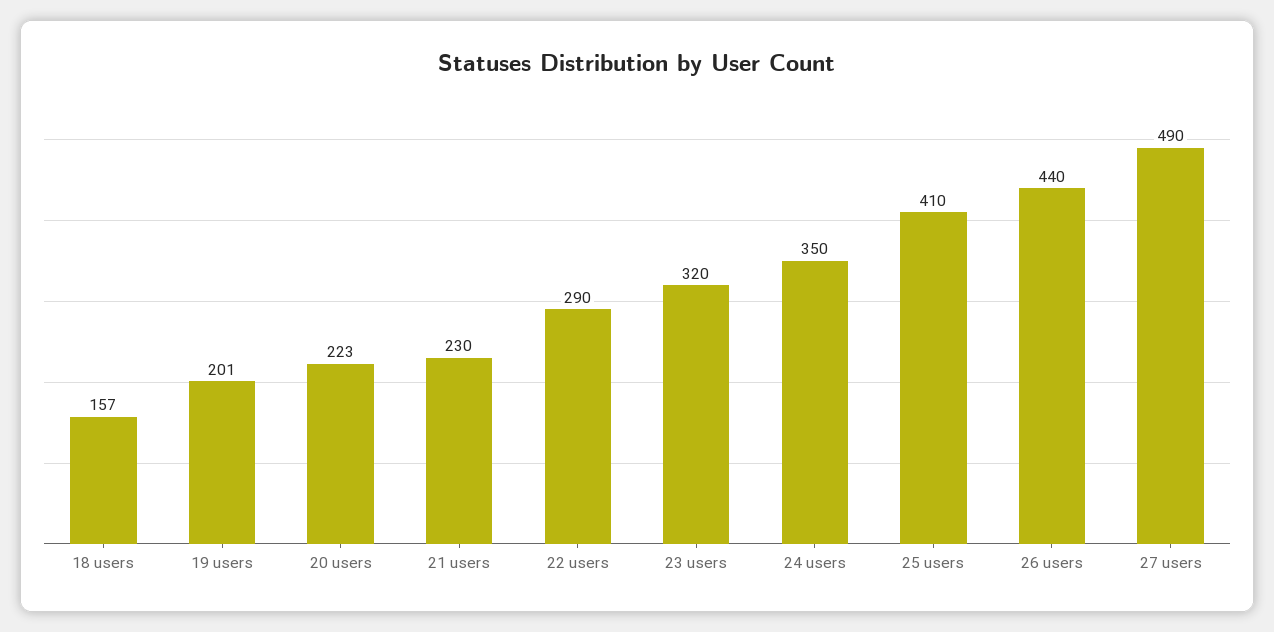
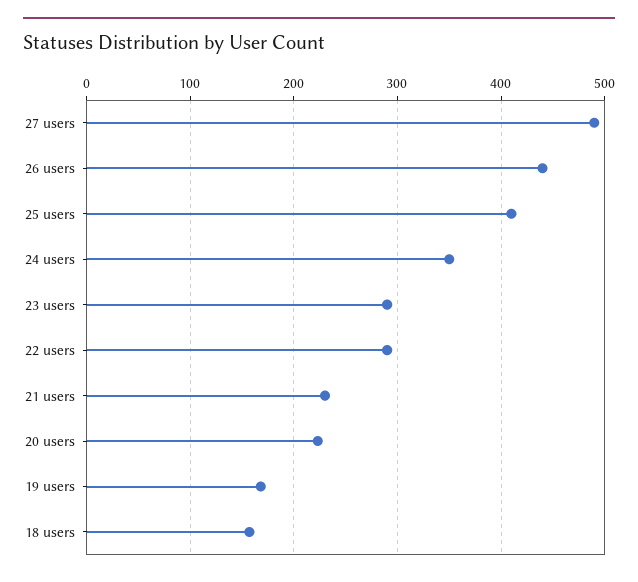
  {
    "18 users": 157,
-   "19 users": 201,
+   "19 users": 170,
    "20 users": 223,
    "21 users": 230,
    "22 users": 290,
-   "23 users": 320,
+   "23 users": 290,
    "24 users": 350,
    "25 users": 410,
    "26 users": 440,
    "27 users": 490
  }

